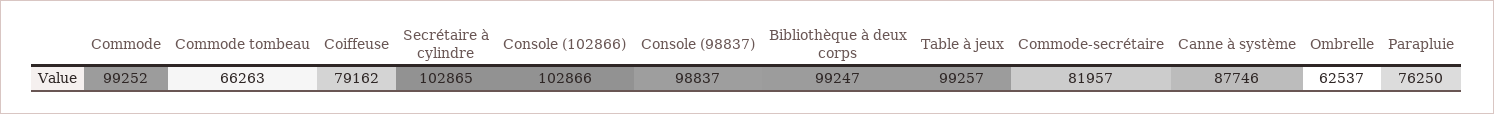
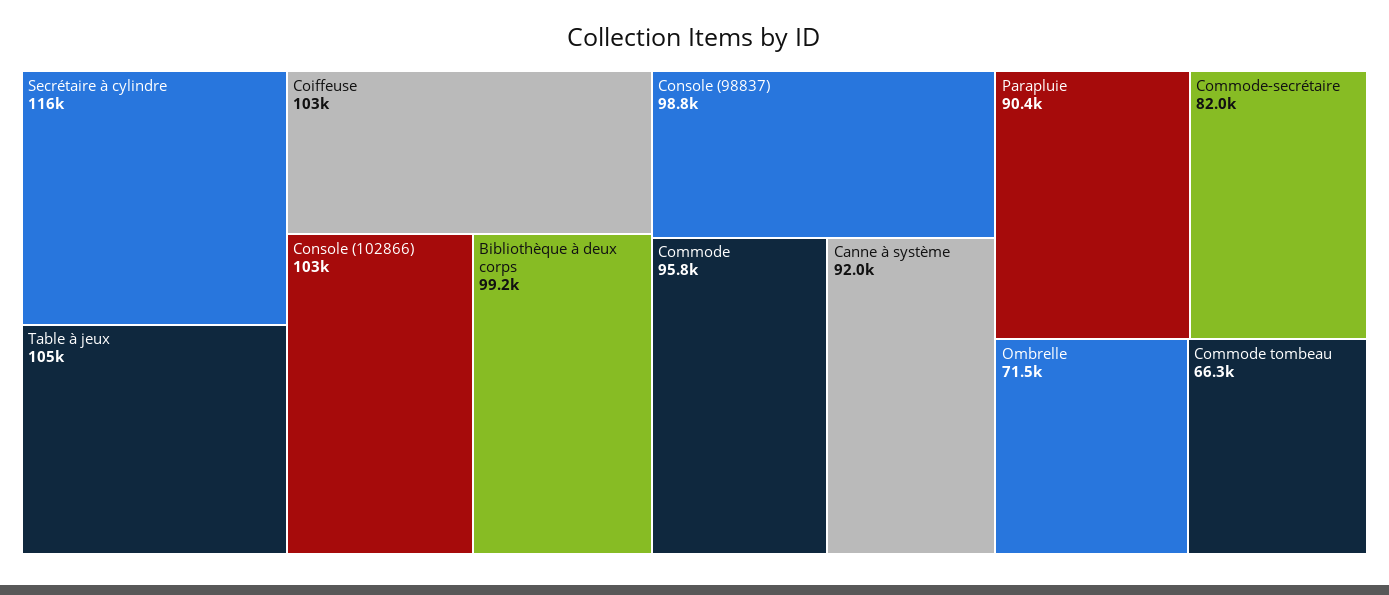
  {
-   "Commode": 99252,
+   "Commode": 95800,
    "Commode tombeau": 66263,
-   "Coiffeuse": 79162,
+   "Coiffeuse": 103000,
-   "Secrétaire à cylindre": 102865,
+   "Secrétaire à cylindre": 116000,
    "Console (102866)": 102866,
    "Console (98837)": 98837,
    "Bibliothèque à deux corps": 99247,
-   "Table à jeux": 99257,
+   "Table à jeux": 105000,
    "Commode-secrétaire": 81957,
-   "Canne à système": 87746,
+   "Canne à système": 92000,
-   "Ombrelle": 62537,
+   "Ombrelle": 71500,
-   "Parapluie": 76250
+   "Parapluie": 90400
  }

